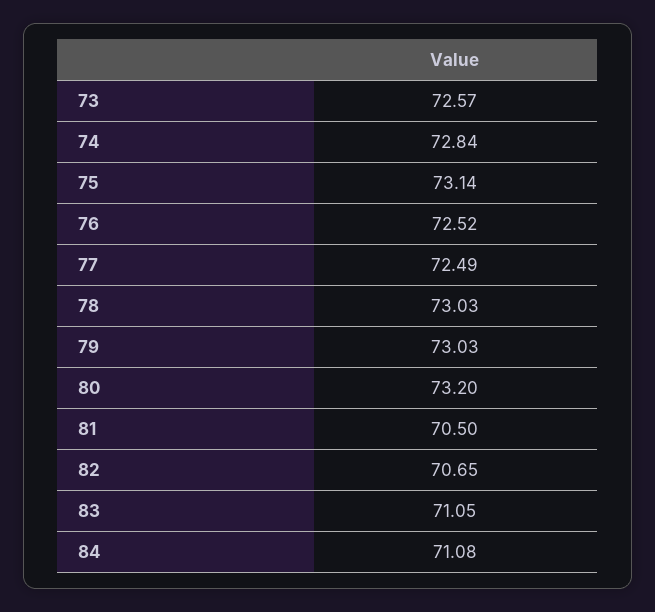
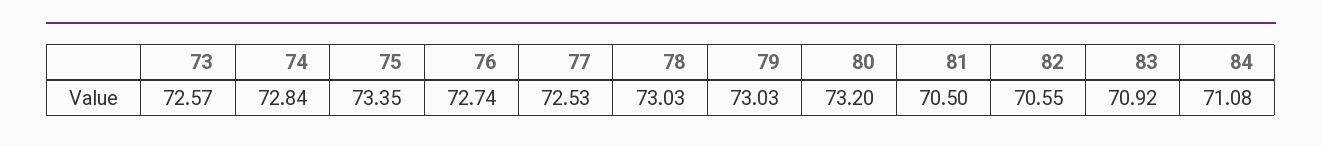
  {
    "73": 72.57,
    "74": 72.84,
-   "75": 73.14,
+   "75": 73.35,
-   "76": 72.52,
+   "76": 72.74,
-   "77": 72.49,
+   "77": 72.53,
    "78": 73.03,
    "79": 73.03,
    "80": 73.2,
    "81": 70.5,
-   "82": 70.65,
+   "82": 70.55,
-   "83": 71.05,
+   "83": 70.92,
    "84": 71.08
  }

